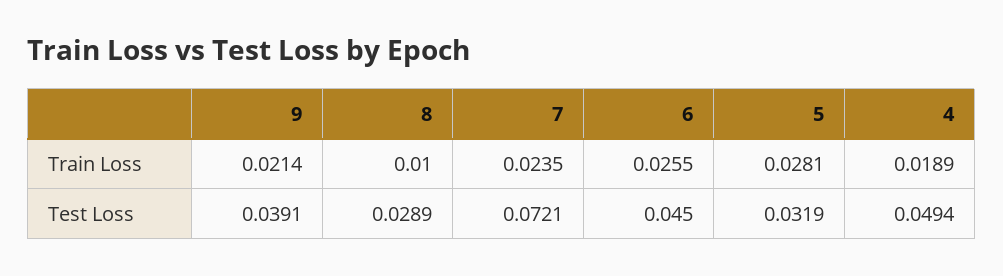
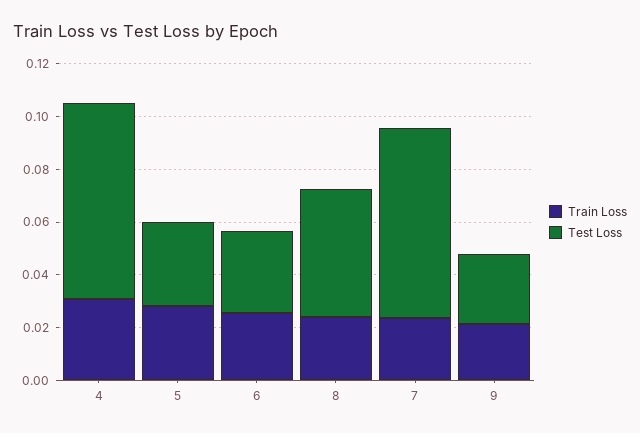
  {
    "Train Loss": {
      "9": 0.0214,
-     "8": 0.01,
+     "8": 0.025,
      "7": 0.0235,
      "6": 0.0255,
      "5": 0.0281,
-     "4": 0.0189
+     "4": 0.03
    },
    "Test Loss": {
-     "9": 0.0391,
+     "9": 0.025,
-     "8": 0.0289,
+     "8": 0.05,
      "7": 0.0721,
-     "6": 0.045,
+     "6": 0.03,
      "5": 0.0319,
-     "4": 0.0494
+     "4": 0.075
    }
  }

